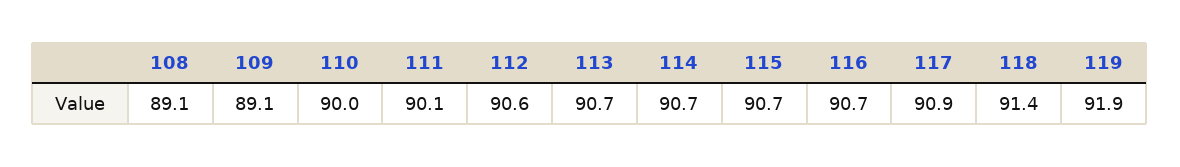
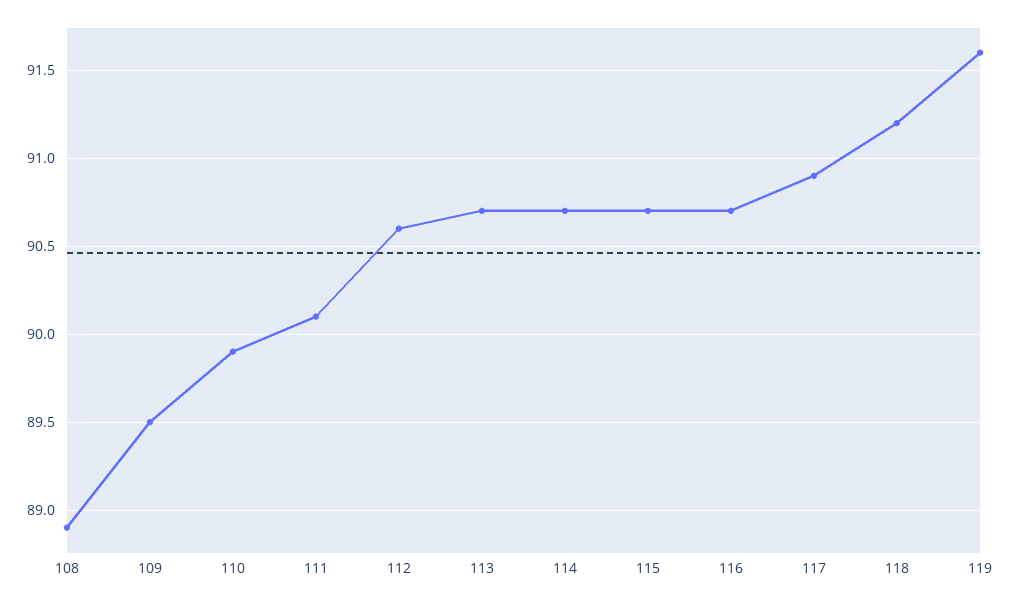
  {
-   "108": 89.1,
+   "108": 88.9,
-   "109": 89.1,
+   "109": 89.5,
-   "110": 90,
+   "110": 89.9,
    "111": 90.1,
    "112": 90.6,
    "113": 90.7,
    "114": 90.7,
    "115": 90.7,
    "116": 90.7,
    "117": 90.9,
-   "118": 91.4,
+   "118": 91.2,
-   "119": 91.9
+   "119": 91.6
  }

